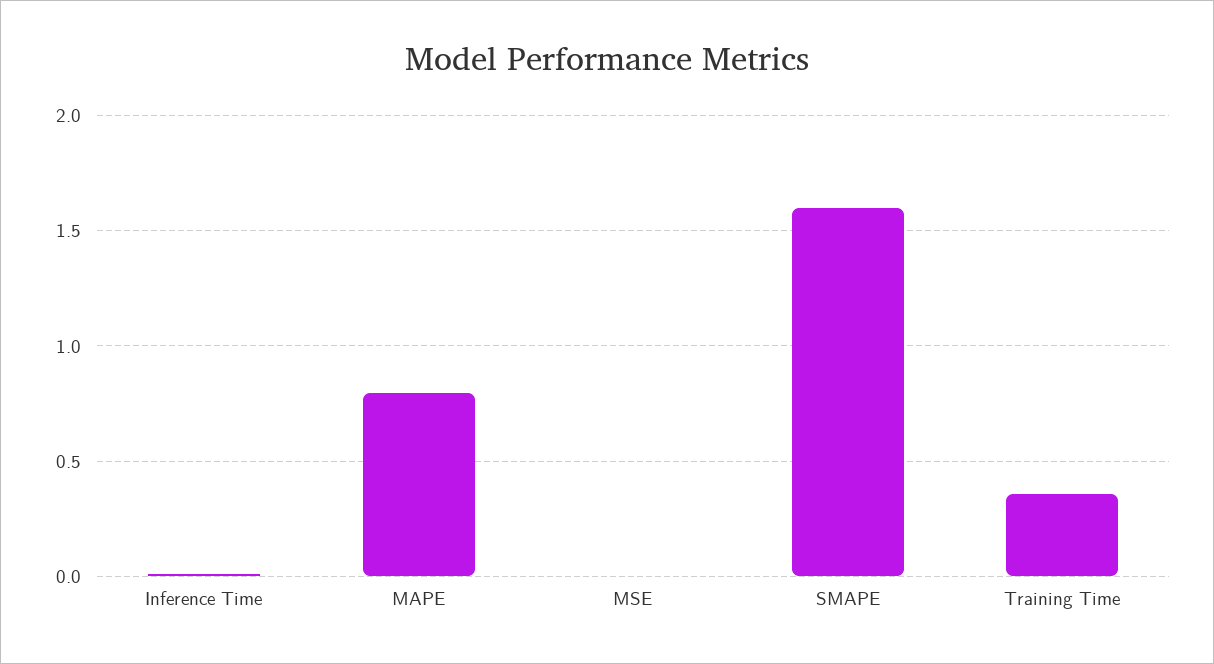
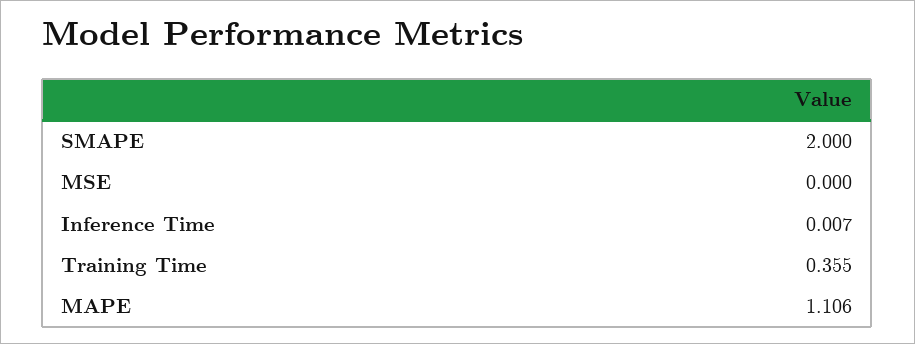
  {
    "Inference Time": 0.007,
-   "MAPE": 0.8,
+   "MAPE": 1.106,
    "MSE": 0,
-   "SMAPE": 1.6,
+   "SMAPE": 2,
    "Training Time": 0.355
  }

